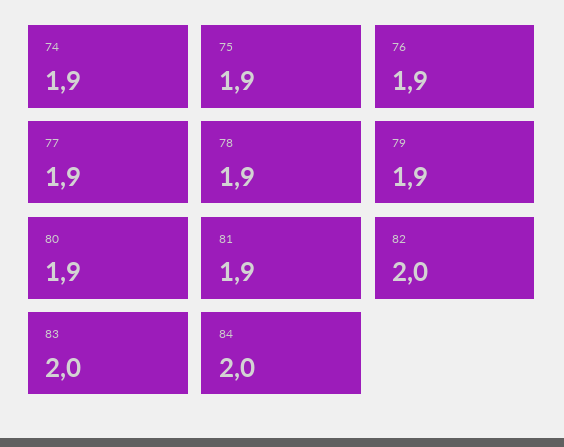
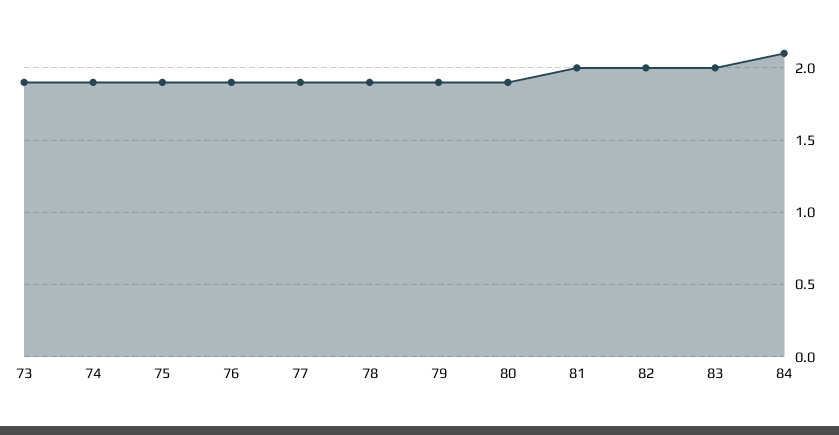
  {
    "74": 1.9,
    "75": 1.9,
    "76": 1.9,
    "77": 1.9,
    "78": 1.9,
    "79": 1.9,
    "80": 1.9,
-   "81": 1.9,
+   "81": 2,
    "82": 2,
    "83": 2,
-   "84": 2
+   "84": 2.1,
+   "73": 1.9
  }

